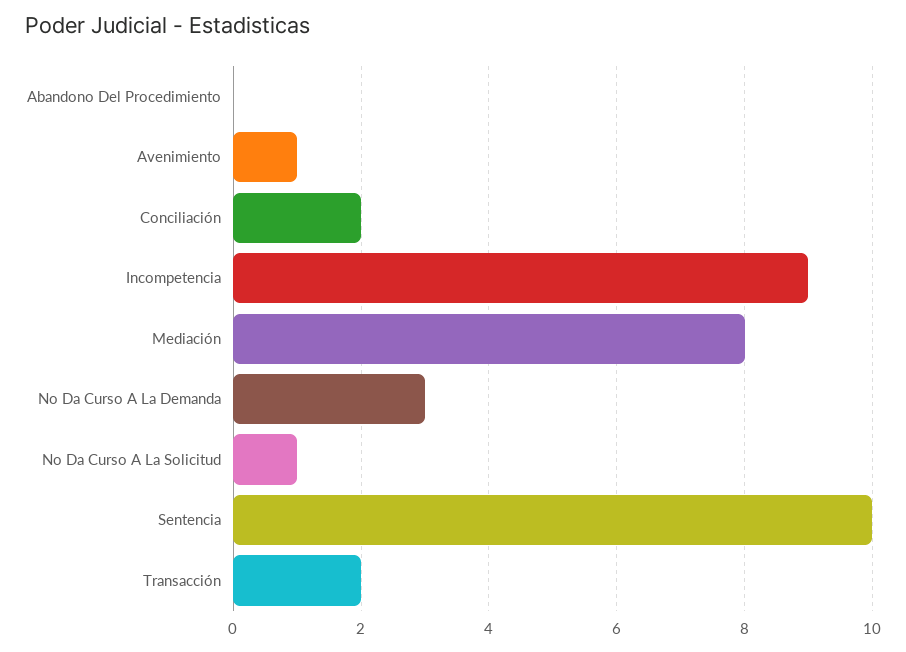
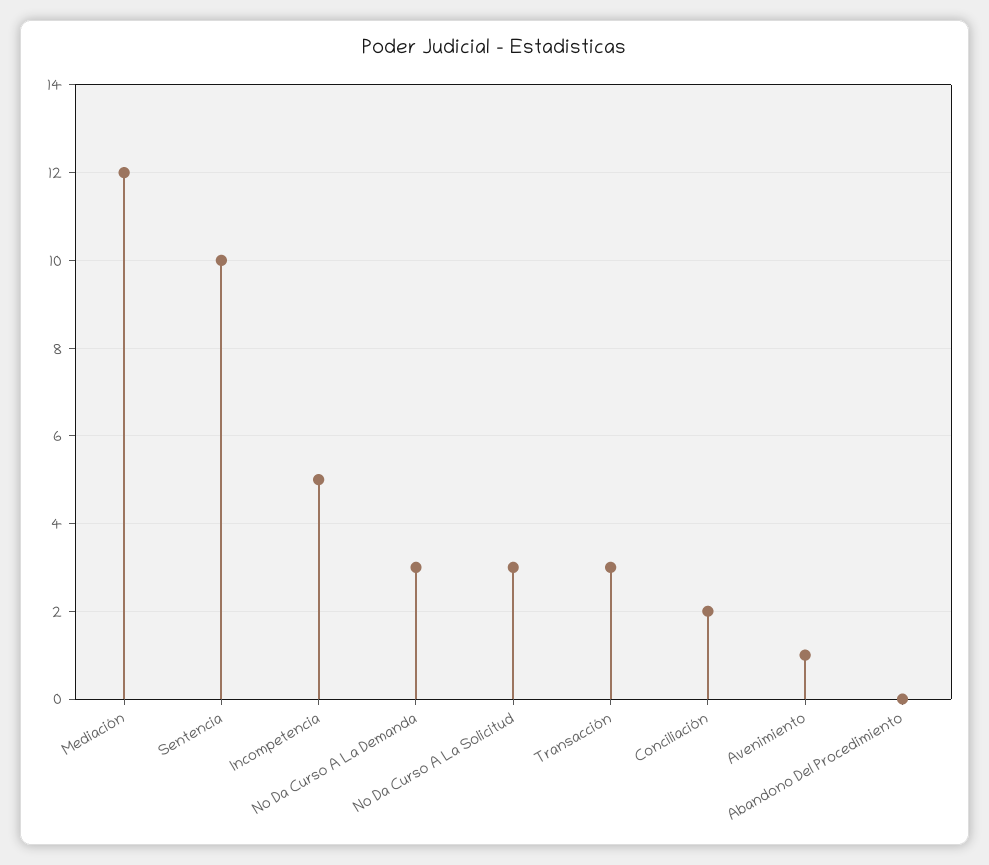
  {
    "Abandono Del Procedimiento": 0,
    "Avenimiento": 1,
    "Conciliación": 2,
-   "Incompetencia": 9,
+   "Incompetencia": 5,
-   "Mediación": 8,
+   "Mediación": 12,
    "No Da Curso A La Demanda": 3,
-   "No Da Curso A La Solicitud": 1,
+   "No Da Curso A La Solicitud": 3,
    "Sentencia": 10,
-   "Transacción": 2
+   "Transacción": 3
  }

